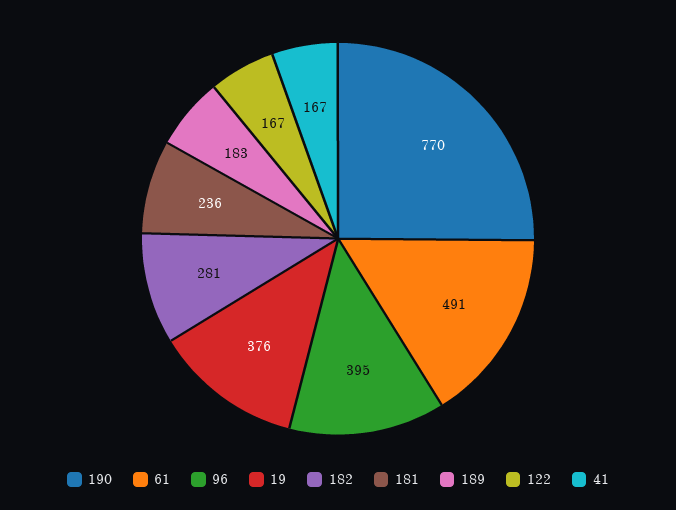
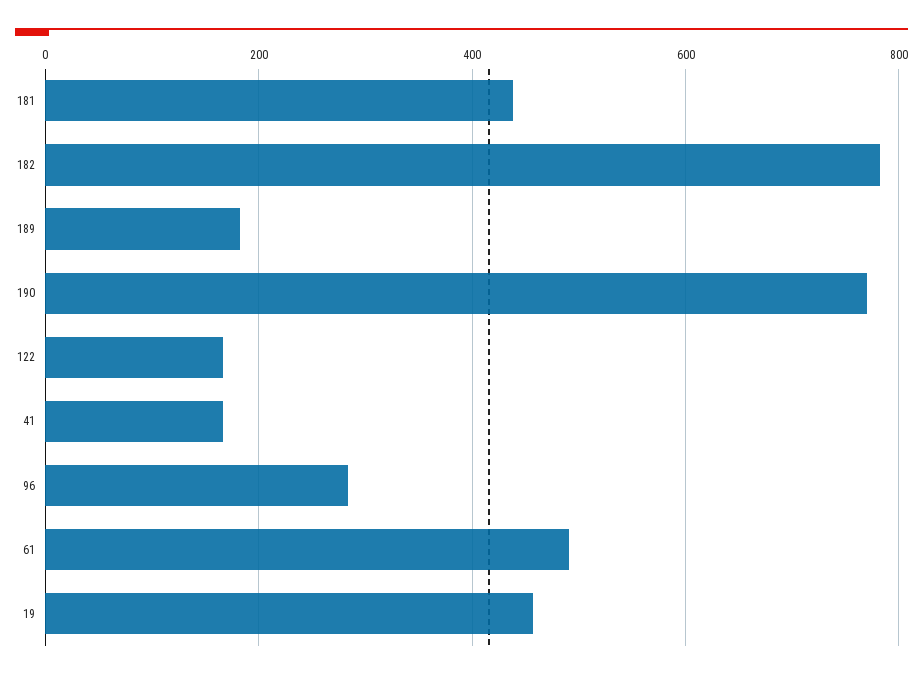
  {
    "190": 770,
    "61": 491,
-   "96": 395,
+   "96": 280,
-   "19": 376,
+   "19": 460,
-   "182": 281,
+   "182": 780,
-   "181": 236,
+   "181": 440,
    "189": 183,
    "122": 167,
    "41": 167
  }

